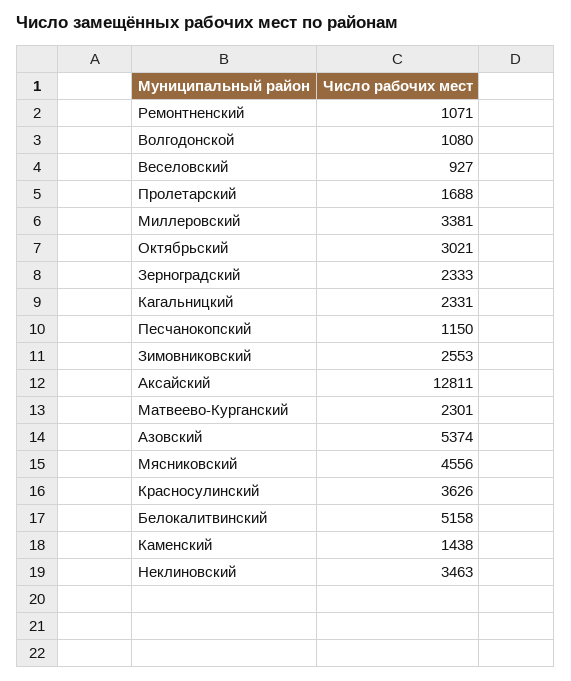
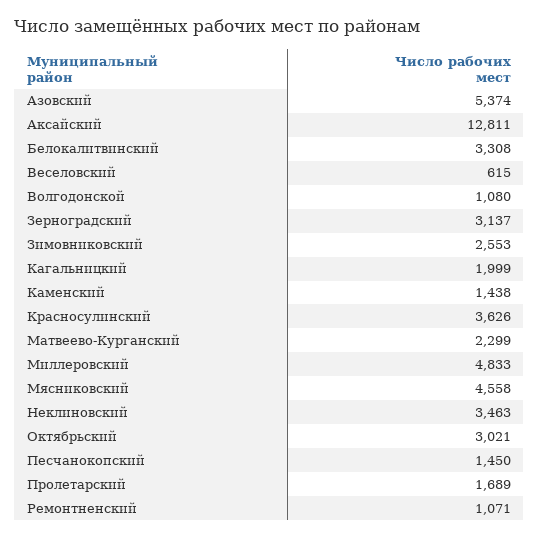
  {
    "Ремонтненский": 1071,
    "Волгодонской": 1080,
-   "Веселовский": 927,
+   "Веселовский": 615,
-   "Пролетарский": 1688,
+   "Пролетарский": 1689,
-   "Миллеровский": 3381,
+   "Миллеровский": 4833,
    "Октябрьский": 3021,
-   "Зерноградский": 2333,
+   "Зерноградский": 3137,
-   "Кагальницкий": 2331,
+   "Кагальницкий": 1999,
-   "Песчанокопский": 1150,
+   "Песчанокопский": 1450,
    "Зимовниковский": 2553,
    "Аксайский": 12811,
-   "Матвеево-Курганский": 2301,
+   "Матвеево-Курганский": 2299,
    "Азовский": 5374,
-   "Мясниковский": 4556,
+   "Мясниковский": 4558,
    "Красносулинский": 3626,
-   "Белокалитвинский": 5158,
+   "Белокалитвинский": 3308,
    "Каменский": 1438,
    "Неклиновский": 3463
  }

